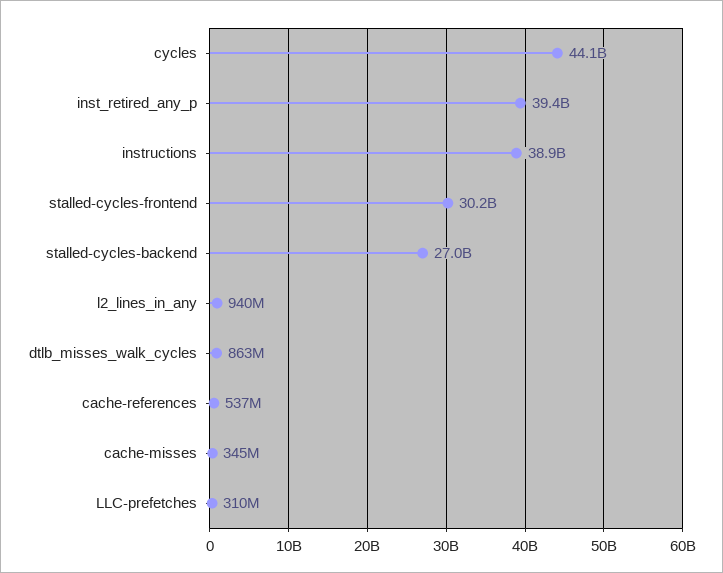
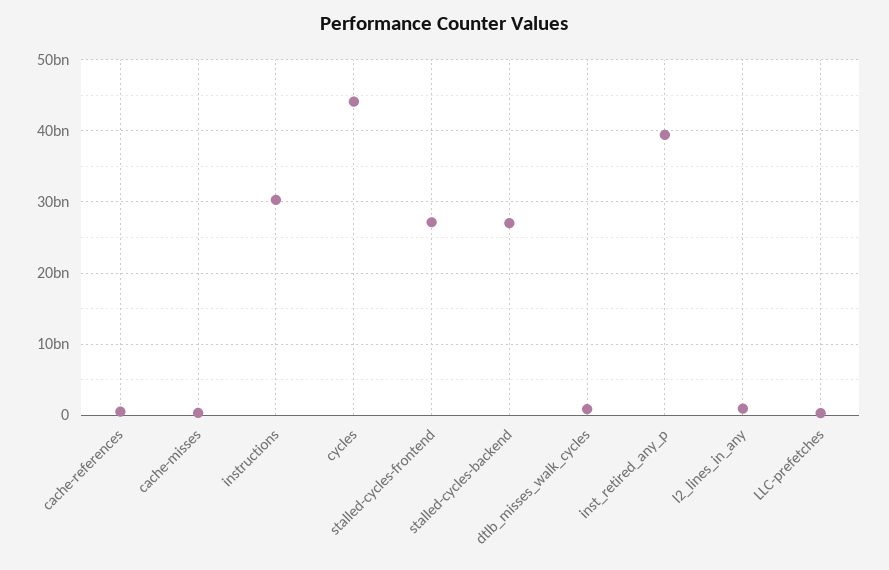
  {
    "cycles": 44100000000,
    "inst_retired_any_p": 39400000000,
-   "instructions": 38900000000,
+   "instructions": 30000000000,
-   "stalled-cycles-frontend": 30200000000,
+   "stalled-cycles-frontend": 27000000000,
    "stalled-cycles-backend": 27000000000,
    "l2_lines_in_any": 940000000,
    "dtlb_misses_walk_cycles": 863000000,
    "cache-references": 537000000,
    "cache-misses": 345000000,
    "LLC-prefetches": 310000000
  }

